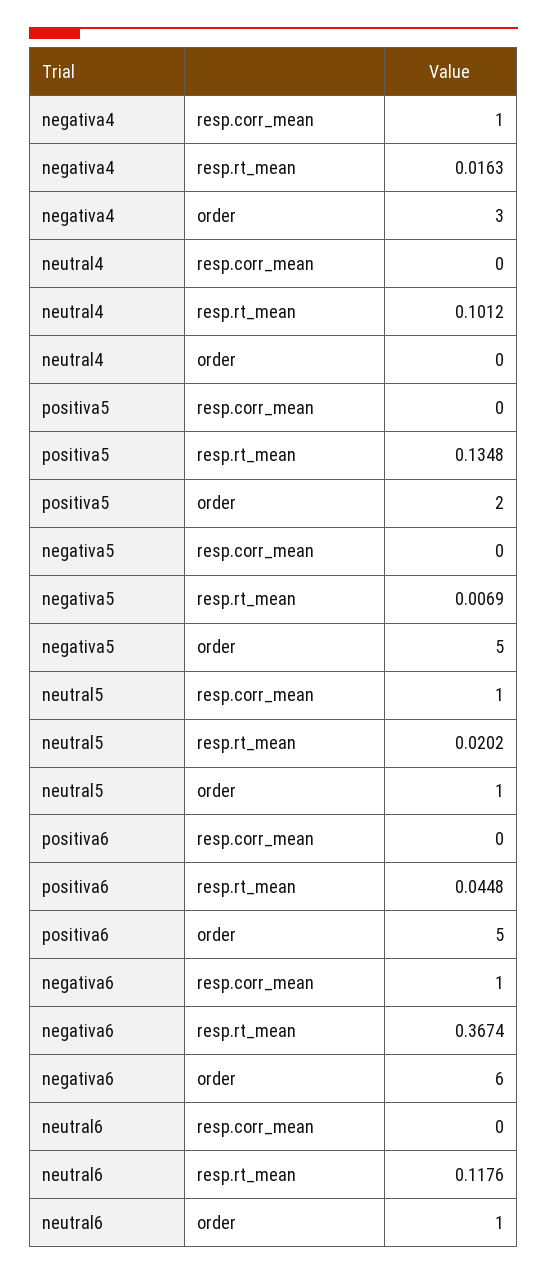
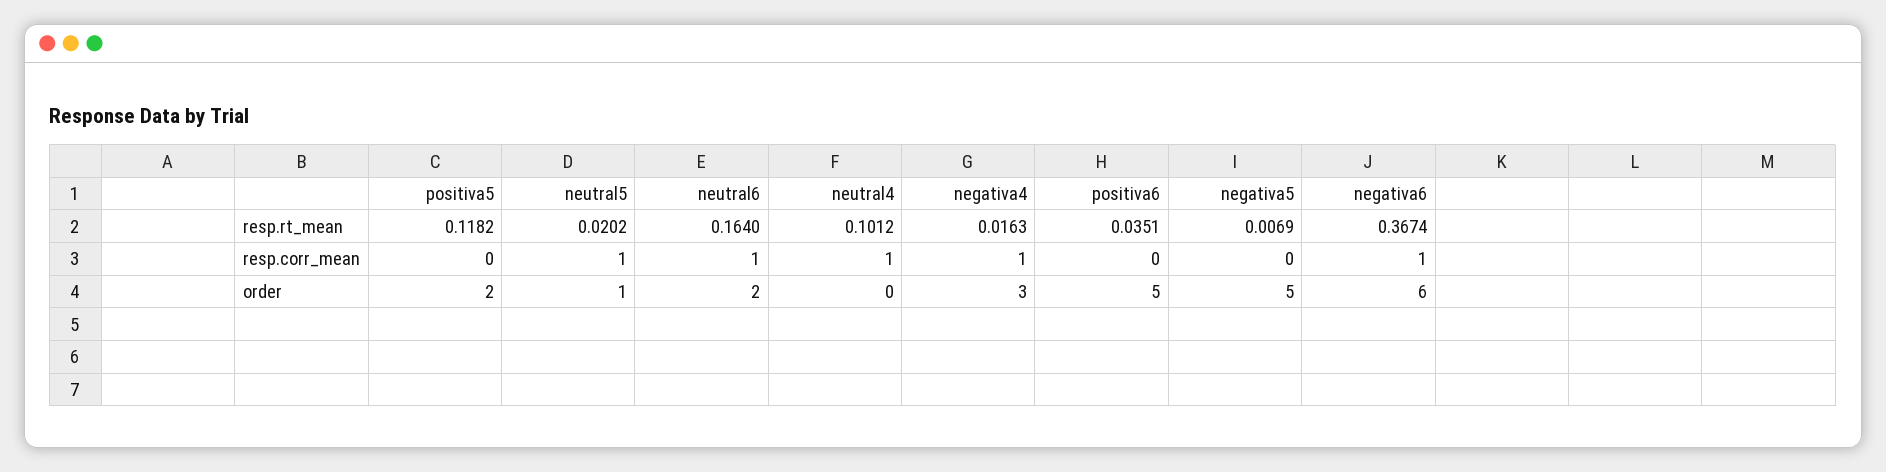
  {
    "negativa4": {
      "resp.corr_mean": 1,
      "resp.rt_mean": 0.0163,
      "order": 3
    },
    "neutral4": {
-     "resp.corr_mean": 0,
+     "resp.corr_mean": 1,
      "resp.rt_mean": 0.1012,
      "order": 0
    },
    "positiva5": {
      "resp.corr_mean": 0,
-     "resp.rt_mean": 0.1348,
+     "resp.rt_mean": 0.1182,
      "order": 2
    },
    "negativa5": {
      "resp.corr_mean": 0,
      "resp.rt_mean": 0.0069,
      "order": 5
    },
    "neutral5": {
      "resp.corr_mean": 1,
      "resp.rt_mean": 0.0202,
      "order": 1
    },
    "positiva6": {
      "resp.corr_mean": 0,
-     "resp.rt_mean": 0.0448,
+     "resp.rt_mean": 0.0351,
      "order": 5
    },
    "negativa6": {
      "resp.corr_mean": 1,
      "resp.rt_mean": 0.3674,
      "order": 6
    },
    "neutral6": {
-     "resp.corr_mean": 0,
+     "resp.corr_mean": 1,
-     "resp.rt_mean": 0.1176,
+     "resp.rt_mean": 0.164,
-     "order": 1
+     "order": 2
    }
  }

